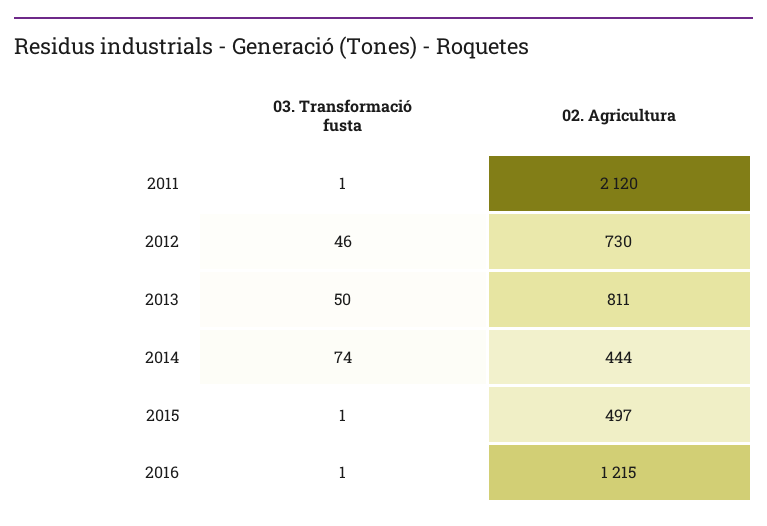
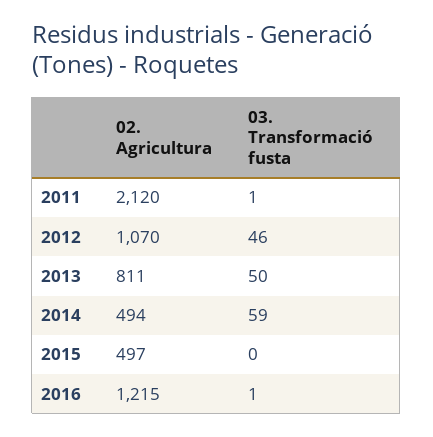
  {
    "03. Transformació fusta": {
      "2011": 1,
      "2012": 46,
      "2013": 50,
-     "2014": 74,
+     "2014": 59,
-     "2015": 1,
+     "2015": 0,
      "2016": 1
    },
    "02. Agricultura": {
      "2011": 2120,
-     "2012": 730,
+     "2012": 1070,
      "2013": 811,
-     "2014": 444,
+     "2014": 494,
      "2015": 497,
      "2016": 1215
    }
  }

